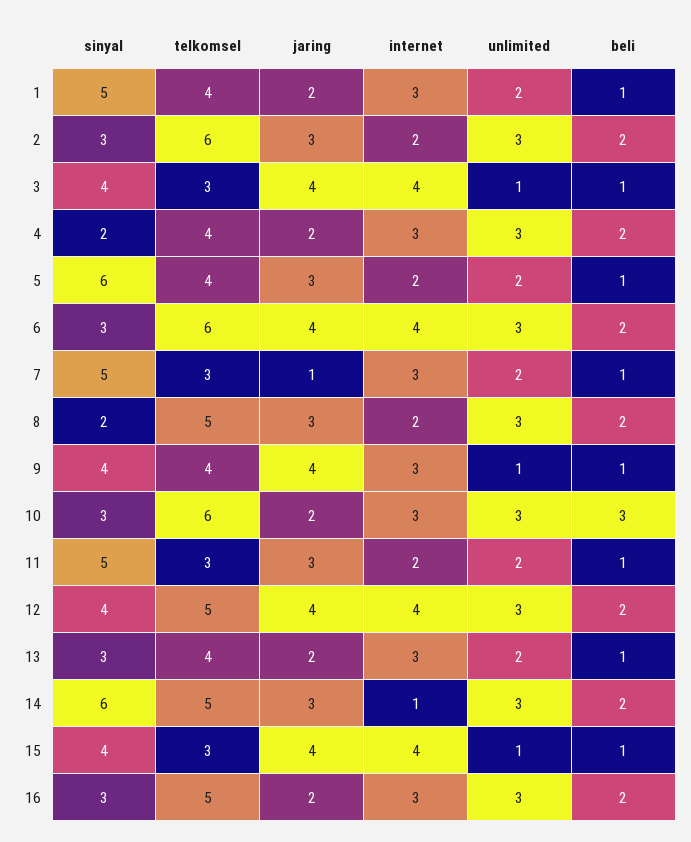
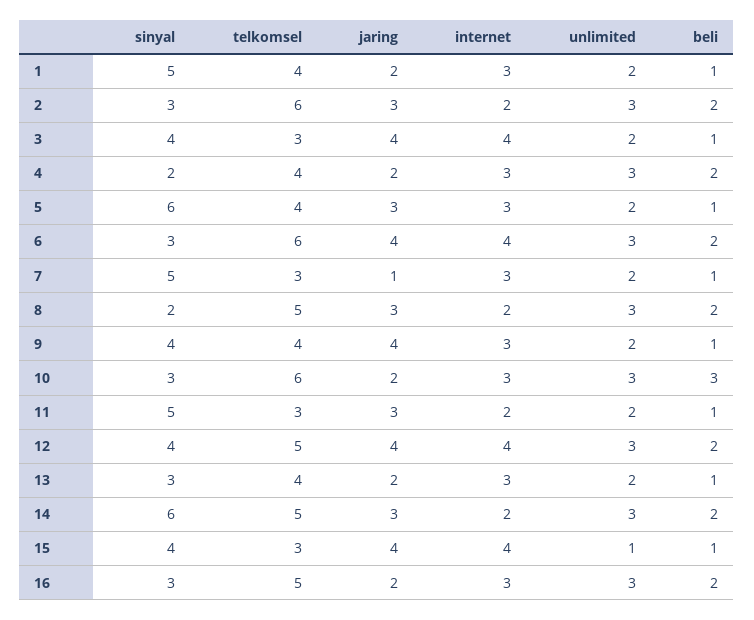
  {
    "sinyal": {
      "1": 5,
      "2": 3,
      "3": 4,
      "4": 2,
      "5": 6,
      "6": 3,
      "7": 5,
      "8": 2,
      "9": 4,
      "10": 3,
      "11": 5,
      "12": 4,
      "13": 3,
      "14": 6,
      "15": 4,
      "16": 3
    },
    "telkomsel": {
      "1": 4,
      "2": 6,
      "3": 3,
      "4": 4,
      "5": 4,
      "6": 6,
      "7": 3,
      "8": 5,
      "9": 4,
      "10": 6,
      "11": 3,
      "12": 5,
      "13": 4,
      "14": 5,
      "15": 3,
      "16": 5
    },
    "jaring": {
      "1": 2,
      "2": 3,
      "3": 4,
      "4": 2,
      "5": 3,
      "6": 4,
      "7": 1,
      "8": 3,
      "9": 4,
      "10": 2,
      "11": 3,
      "12": 4,
      "13": 2,
      "14": 3,
      "15": 4,
      "16": 2
    },
    "internet": {
      "1": 3,
      "2": 2,
      "3": 4,
      "4": 3,
-     "5": 2,
+     "5": 3,
      "6": 4,
      "7": 3,
      "8": 2,
      "9": 3,
      "10": 3,
      "11": 2,
      "12": 4,
      "13": 3,
-     "14": 1,
+     "14": 2,
      "15": 4,
      "16": 3
    },
    "unlimited": {
      "1": 2,
      "2": 3,
-     "3": 1,
+     "3": 2,
      "4": 3,
      "5": 2,
      "6": 3,
      "7": 2,
      "8": 3,
-     "9": 1,
+     "9": 2,
      "10": 3,
      "11": 2,
      "12": 3,
      "13": 2,
      "14": 3,
      "15": 1,
      "16": 3
    },
    "beli": {
      "1": 1,
      "2": 2,
      "3": 1,
      "4": 2,
      "5": 1,
      "6": 2,
      "7": 1,
      "8": 2,
      "9": 1,
      "10": 3,
      "11": 1,
      "12": 2,
      "13": 1,
      "14": 2,
      "15": 1,
      "16": 2
    }
  }

